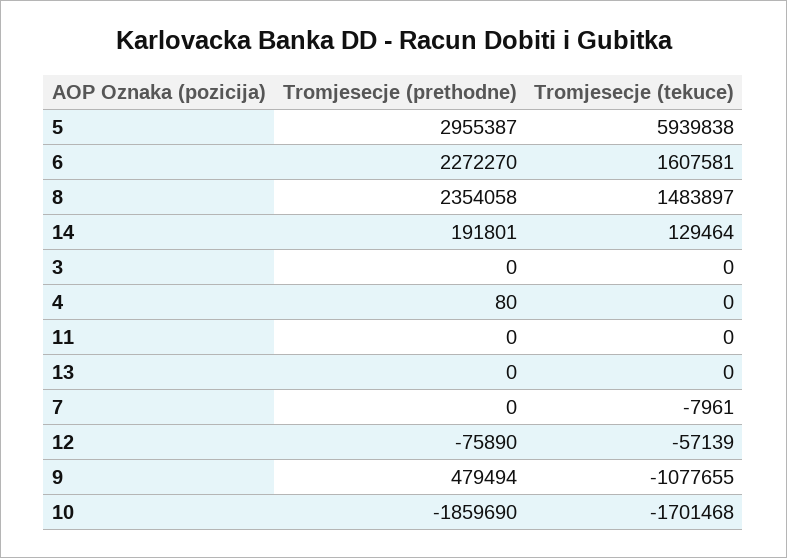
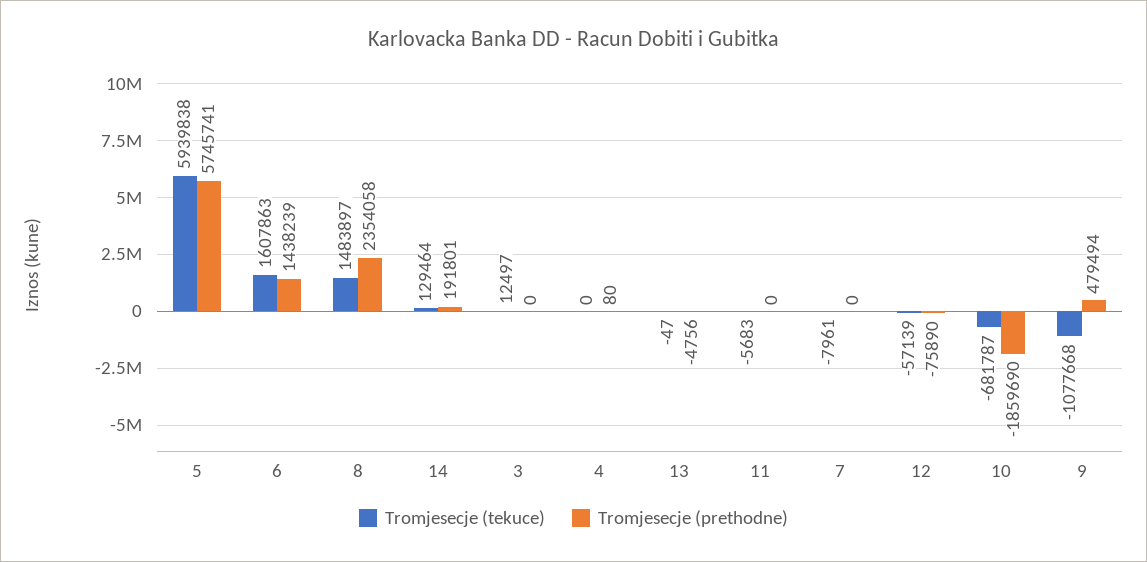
  {
    "Tromjesecje (prethodne)": {
-     "5": 2955387,
+     "5": 5745741,
-     "6": 2272270,
+     "6": 1438239,
      "8": 2354058,
      "14": 191801,
      "3": 0,
      "4": 80,
      "11": 0,
-     "13": 0,
+     "13": -4756,
      "7": 0,
      "12": -75890,
      "9": 479494,
      "10": -1859690
    },
    "Tromjesecje (tekuce)": {
      "5": 5939838,
-     "6": 1607581,
+     "6": 1607863,
      "8": 1483897,
      "14": 129464,
-     "3": 0,
+     "3": 12497,
      "4": 0,
-     "11": 0,
+     "11": -5683,
-     "13": 0,
+     "13": -47,
      "7": -7961,
      "12": -57139,
-     "9": -1077655,
+     "9": -1077668,
-     "10": -1701468
+     "10": -681787
    }
  }

